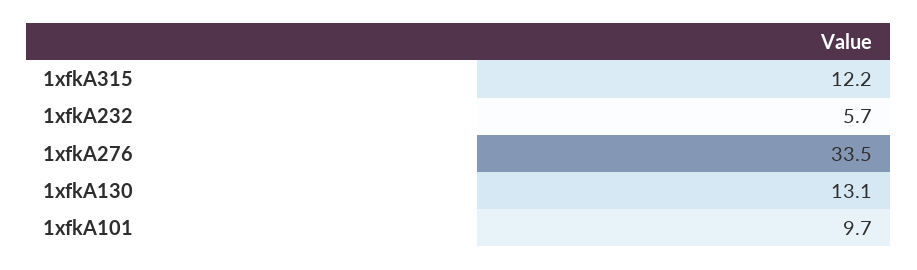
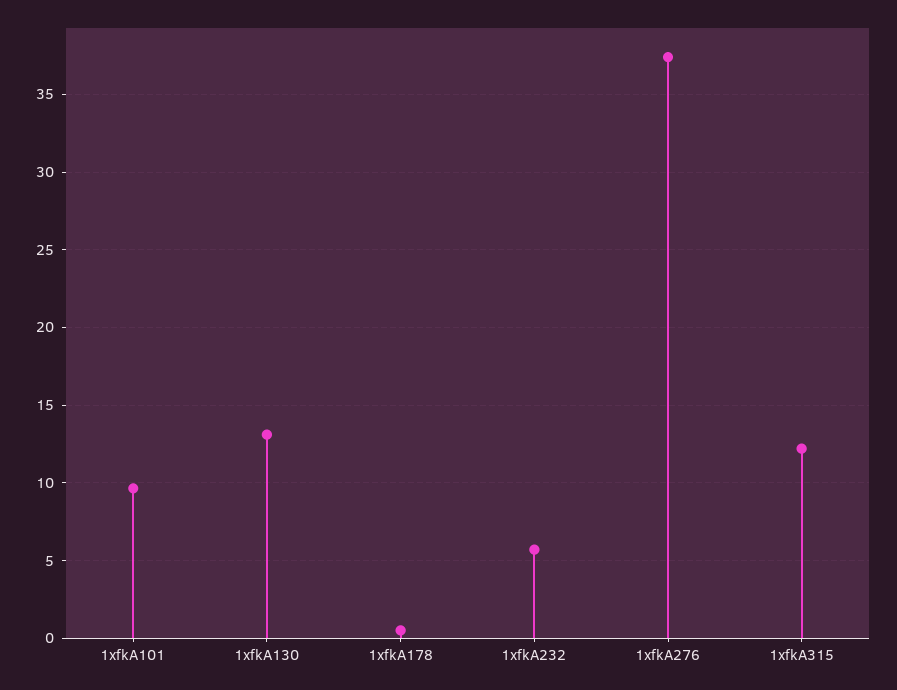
  {
    "1xfkA315": 12.2,
    "1xfkA232": 5.7,
-   "1xfkA276": 33.5,
+   "1xfkA276": 37.5,
    "1xfkA130": 13.1,
-   "1xfkA101": 9.7
+   "1xfkA101": 9.7,
+   "1xfkA178": 0.5
  }

